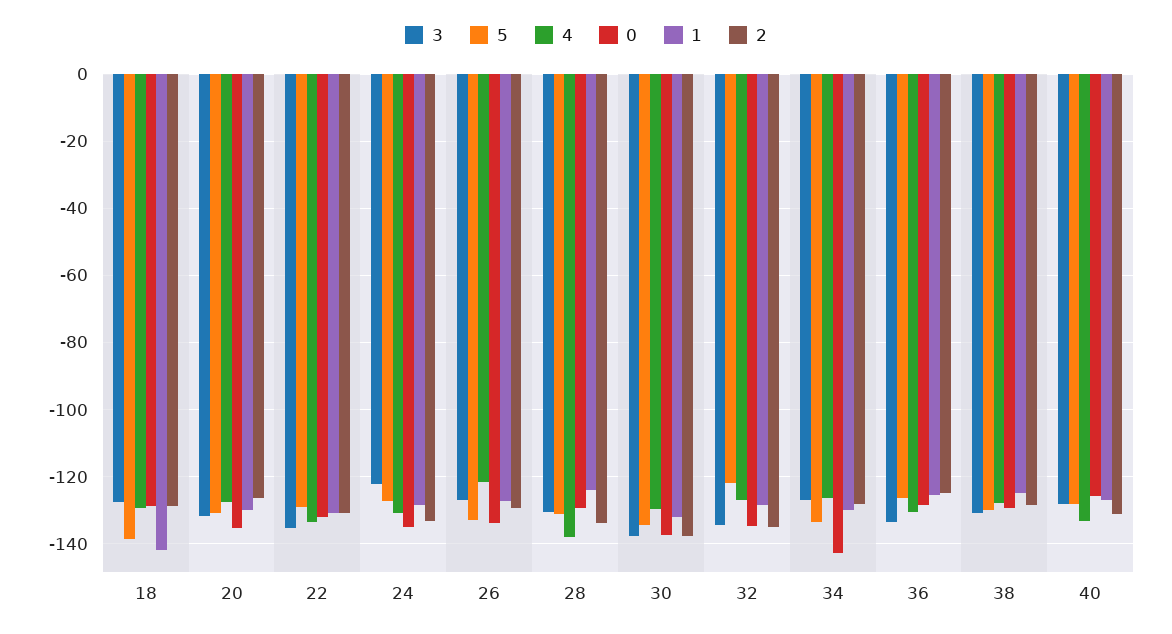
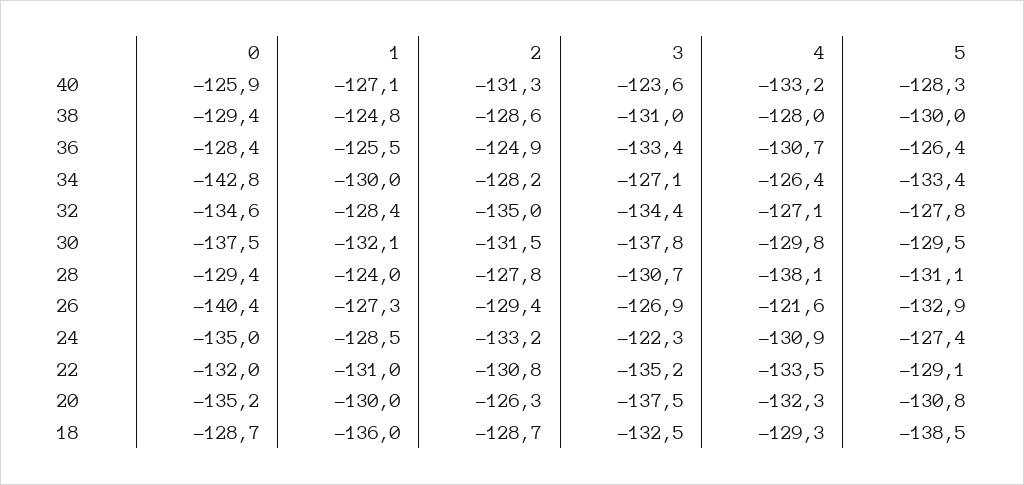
  {
    "3": {
-     "18": -128,
+     "18": -132.5,
-     "20": -132,
+     "20": -137.5,
      "22": -135.2,
      "24": -122.3,
      "26": -126.9,
      "28": -130.7,
      "30": -137.8,
      "32": -134.4,
      "34": -127.1,
      "36": -133.4,
      "38": -131,
-     "40": -128
+     "40": -123.6
    },
    "5": {
      "18": -138.5,
      "20": -130.8,
      "22": -129.1,
      "24": -127.4,
      "26": -132.9,
      "28": -131.1,
-     "30": -134,
+     "30": -129.5,
-     "32": -122,
+     "32": -127.8,
      "34": -133.4,
      "36": -126.4,
      "38": -130,
      "40": -128.3
    },
    "4": {
      "18": -129.3,
-     "20": -128,
+     "20": -132.3,
      "22": -133.5,
      "24": -130.9,
      "26": -121.6,
      "28": -138.1,
      "30": -129.8,
      "32": -127.1,
      "34": -126.4,
      "36": -130.7,
      "38": -128,
      "40": -133.2
    },
    "0": {
      "18": -128.7,
      "20": -135.2,
      "22": -132,
      "24": -135,
-     "26": -134,
+     "26": -140.4,
      "28": -129.4,
      "30": -137.5,
      "32": -134.6,
      "34": -142.8,
      "36": -128.4,
      "38": -129.4,
      "40": -125.9
    },
    "1": {
-     "18": -142,
+     "18": -136,
      "20": -130,
      "22": -131,
      "24": -128.5,
      "26": -127.3,
      "28": -124,
      "30": -132.1,
      "32": -128.4,
      "34": -130,
      "36": -125.5,
      "38": -124.8,
      "40": -127.1
    },
    "2": {
      "18": -128.7,
      "20": -126.3,
      "22": -130.8,
      "24": -133.2,
      "26": -129.4,
-     "28": -134,
+     "28": -127.8,
-     "30": -138,
+     "30": -131.5,
      "32": -135,
      "34": -128.2,
      "36": -124.9,
      "38": -128.6,
      "40": -131.3
    }
  }

